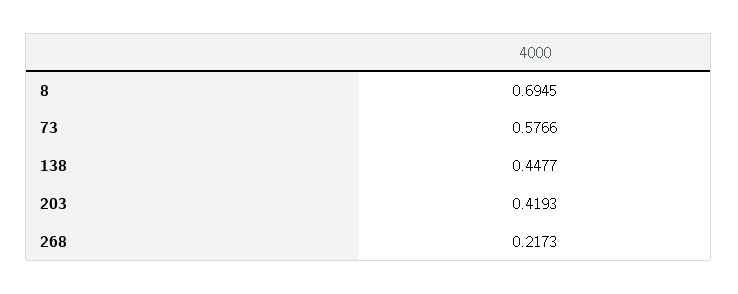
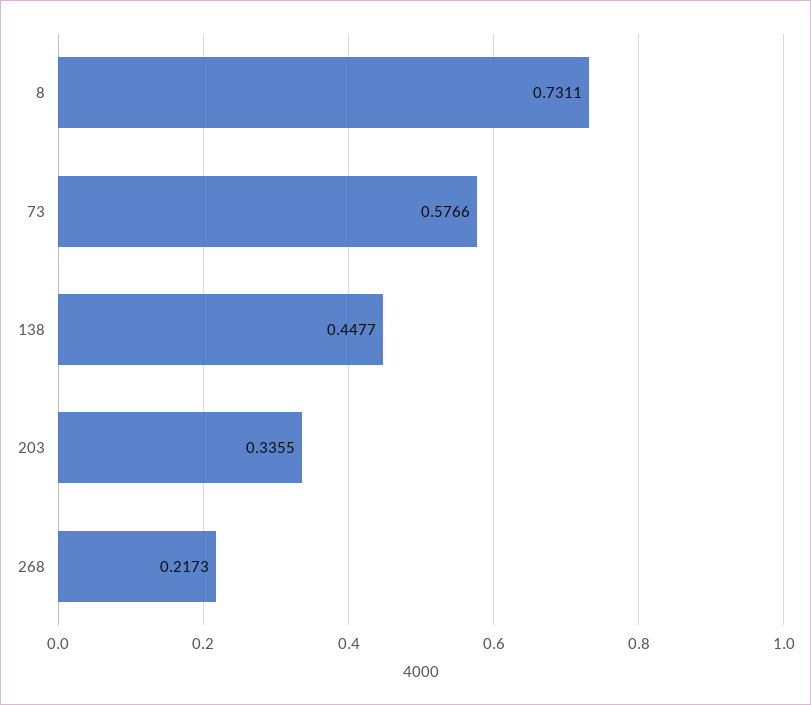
  {
-   "8": 0.6945,
+   "8": 0.7311,
    "73": 0.5766,
    "138": 0.4477,
-   "203": 0.4193,
+   "203": 0.3355,
    "268": 0.2173
  }

